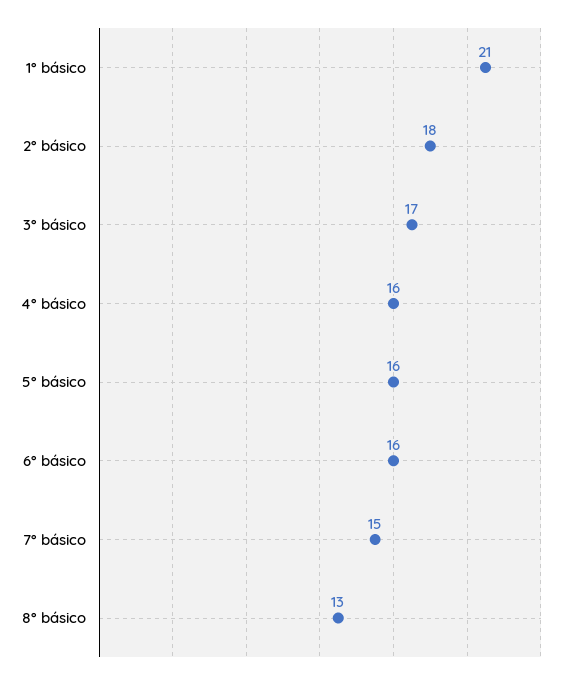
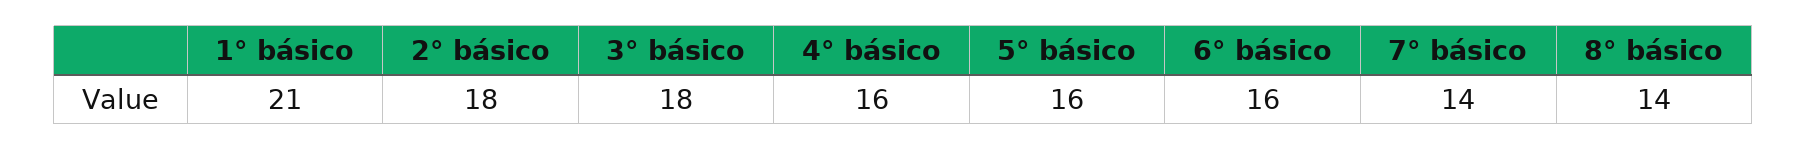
  {
    "1° básico": 21,
    "2° básico": 18,
-   "3° básico": 17,
+   "3° básico": 18,
    "4° básico": 16,
    "5° básico": 16,
    "6° básico": 16,
-   "7° básico": 15,
+   "7° básico": 14,
-   "8° básico": 13
+   "8° básico": 14
  }

